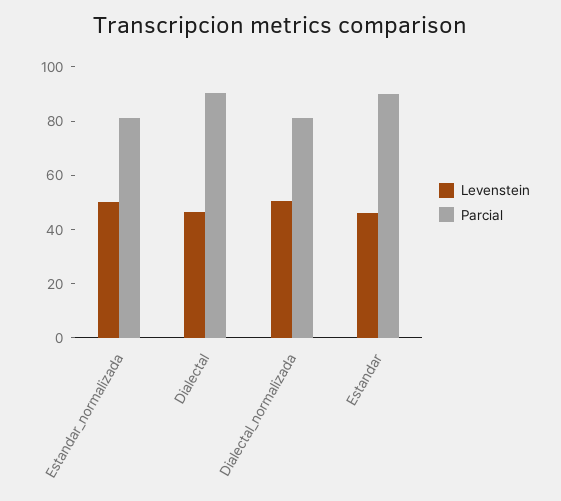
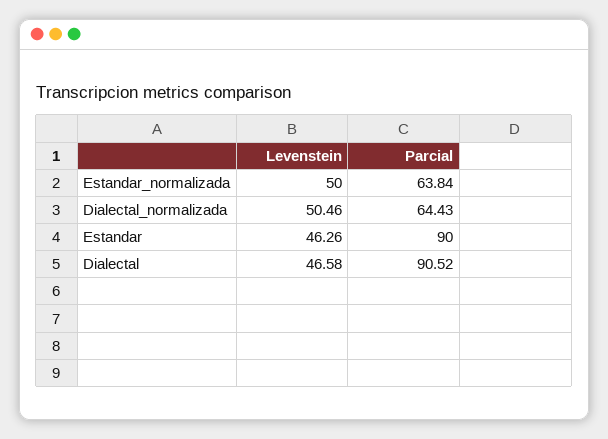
  {
    "Levenstein": {
      "Estandar_normalizada": 50,
      "Dialectal": 46.58,
      "Dialectal_normalizada": 50.46,
      "Estandar": 46.26
    },
    "Parcial": {
-     "Estandar_normalizada": 80,
+     "Estandar_normalizada": 63.84,
      "Dialectal": 90.52,
-     "Dialectal_normalizada": 80,
+     "Dialectal_normalizada": 64.43,
      "Estandar": 90
    }
  }

